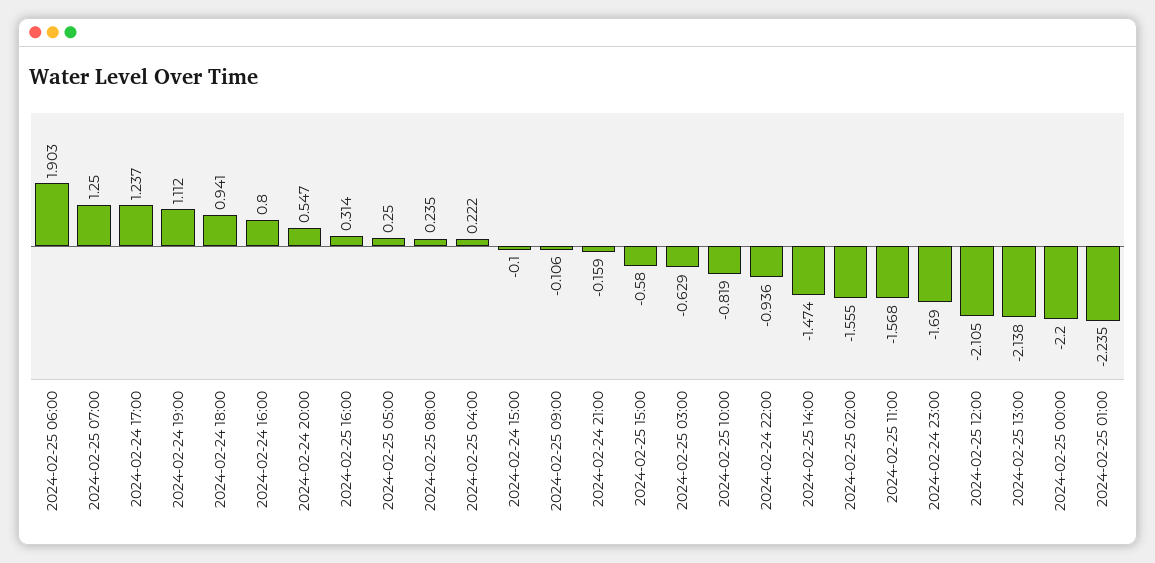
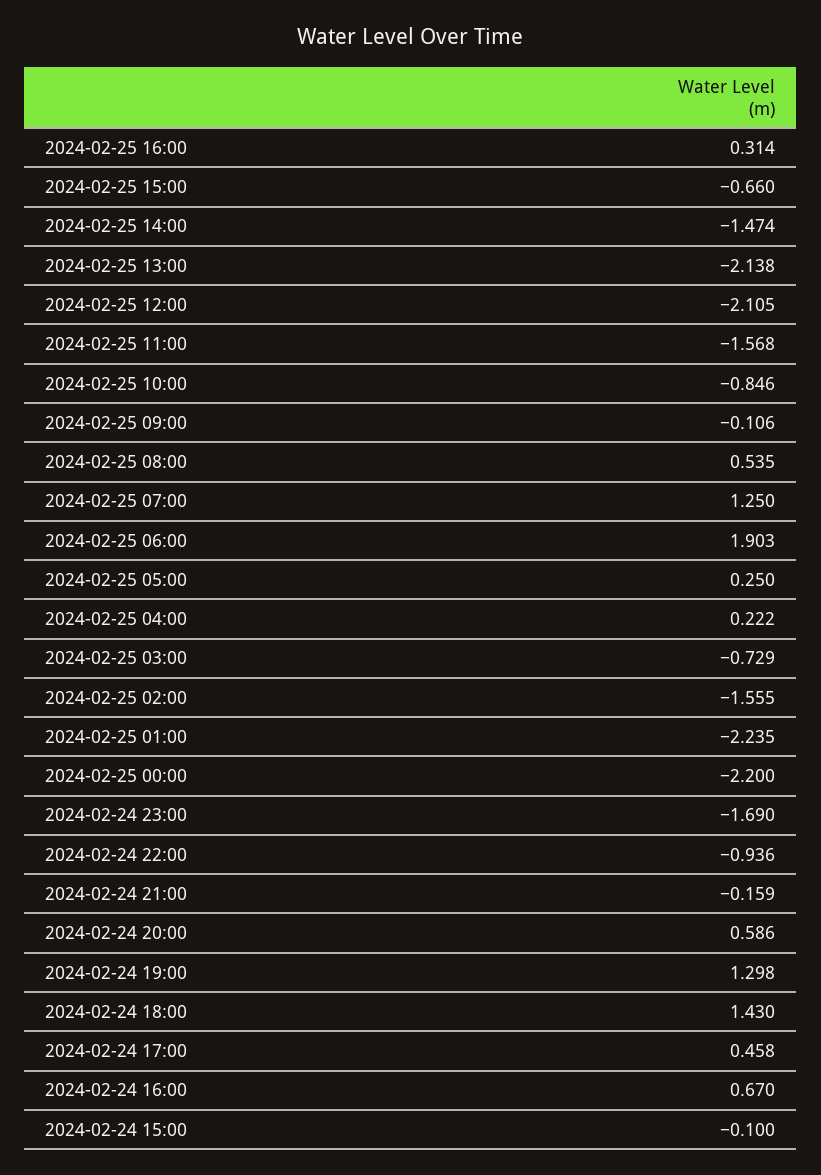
  {
    "2024-02-25 06:00": 1.903,
    "2024-02-25 07:00": 1.25,
-   "2024-02-24 17:00": 1.237,
+   "2024-02-24 17:00": 0.458,
-   "2024-02-24 19:00": 1.112,
+   "2024-02-24 19:00": 1.298,
-   "2024-02-24 18:00": 0.941,
+   "2024-02-24 18:00": 1.43,
-   "2024-02-24 16:00": 0.8,
+   "2024-02-24 16:00": 0.67,
-   "2024-02-24 20:00": 0.547,
+   "2024-02-24 20:00": 0.586,
    "2024-02-25 16:00": 0.314,
    "2024-02-25 05:00": 0.25,
-   "2024-02-25 08:00": 0.235,
+   "2024-02-25 08:00": 0.535,
    "2024-02-25 04:00": 0.222,
    "2024-02-24 15:00": -0.1,
    "2024-02-25 09:00": -0.106,
    "2024-02-24 21:00": -0.159,
-   "2024-02-25 15:00": -0.58,
+   "2024-02-25 15:00": -0.66,
-   "2024-02-25 03:00": -0.629,
+   "2024-02-25 03:00": -0.729,
-   "2024-02-25 10:00": -0.819,
+   "2024-02-25 10:00": -0.846,
    "2024-02-24 22:00": -0.936,
    "2024-02-25 14:00": -1.474,
    "2024-02-25 02:00": -1.555,
    "2024-02-25 11:00": -1.568,
    "2024-02-24 23:00": -1.69,
    "2024-02-25 12:00": -2.105,
    "2024-02-25 13:00": -2.138,
    "2024-02-25 00:00": -2.2,
    "2024-02-25 01:00": -2.235
  }

